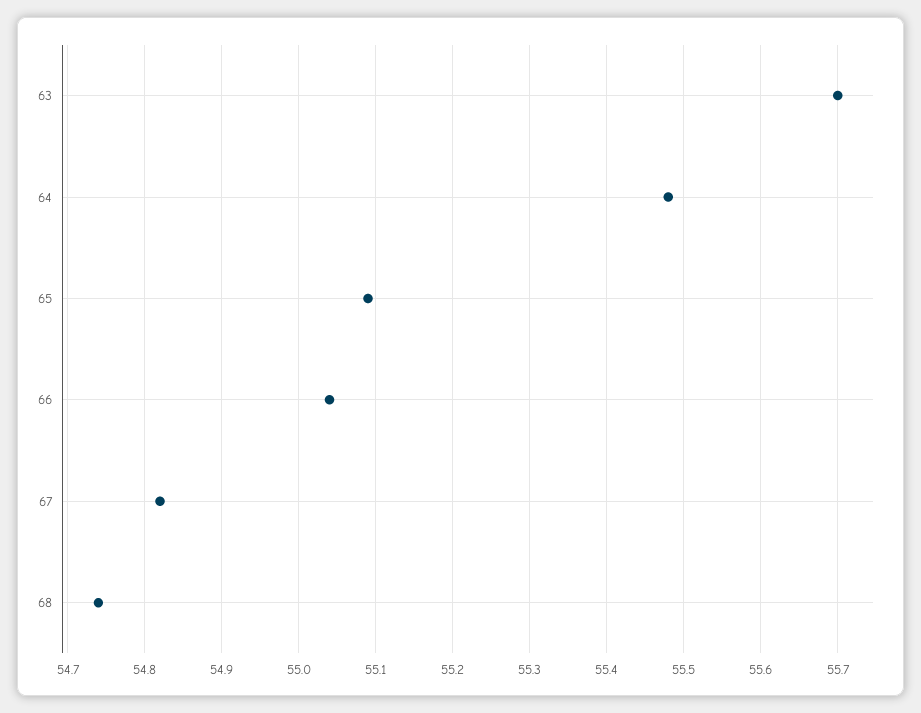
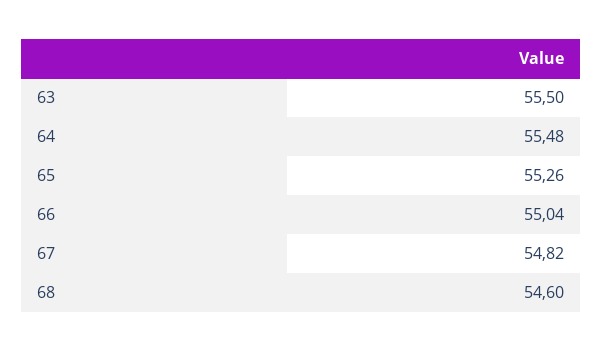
  {
-   "63": 55.7,
+   "63": 55.5,
    "64": 55.48,
-   "65": 55.09,
+   "65": 55.26,
    "66": 55.04,
    "67": 54.82,
-   "68": 54.74
+   "68": 54.6
  }

